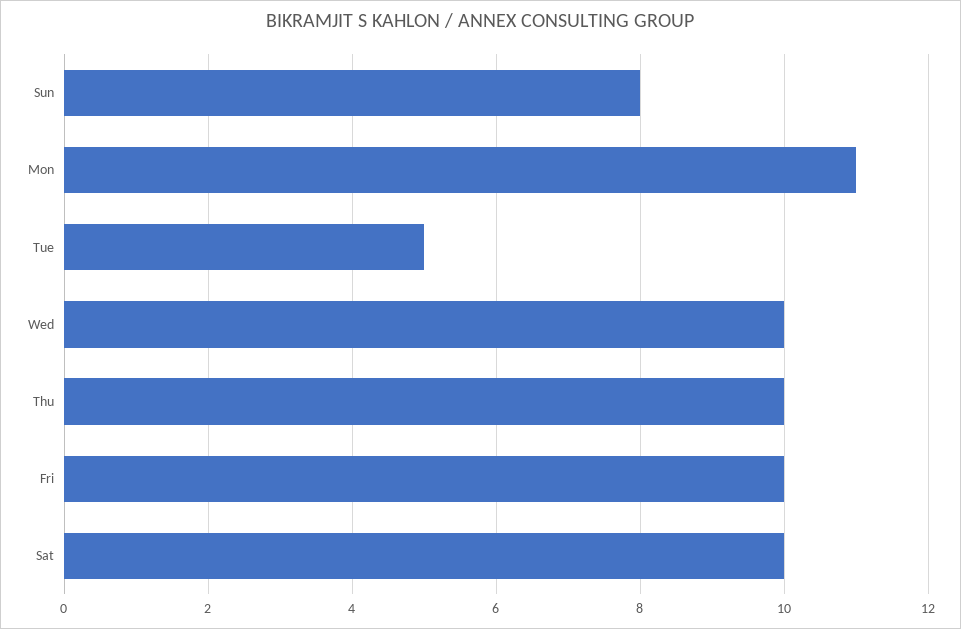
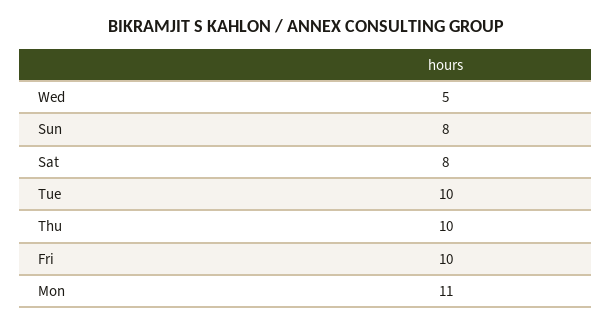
  {
    "Sun": 8,
    "Mon": 11,
-   "Tue": 5,
+   "Tue": 10,
-   "Wed": 10,
+   "Wed": 5,
    "Thu": 10,
    "Fri": 10,
-   "Sat": 10
+   "Sat": 8
  }

